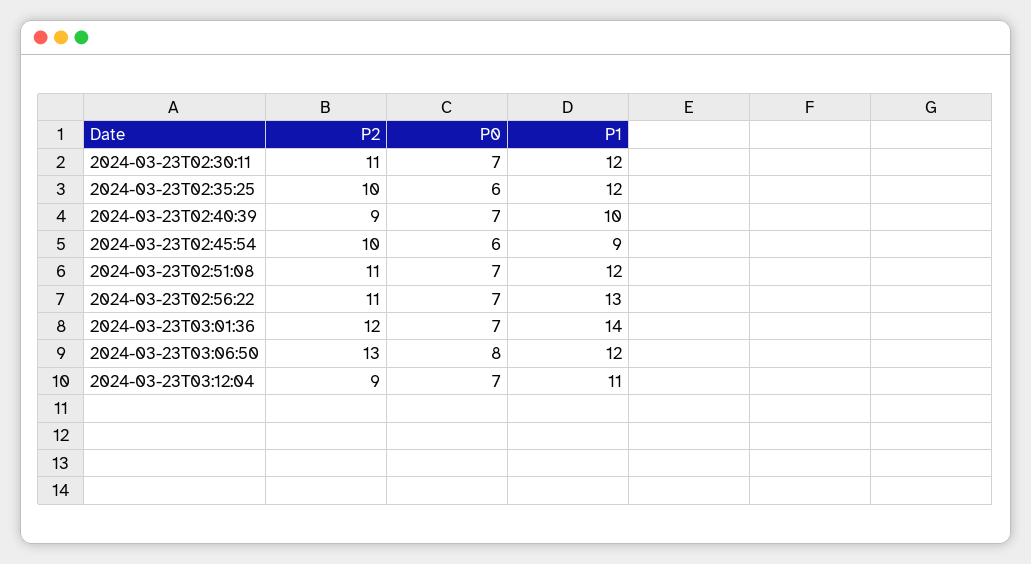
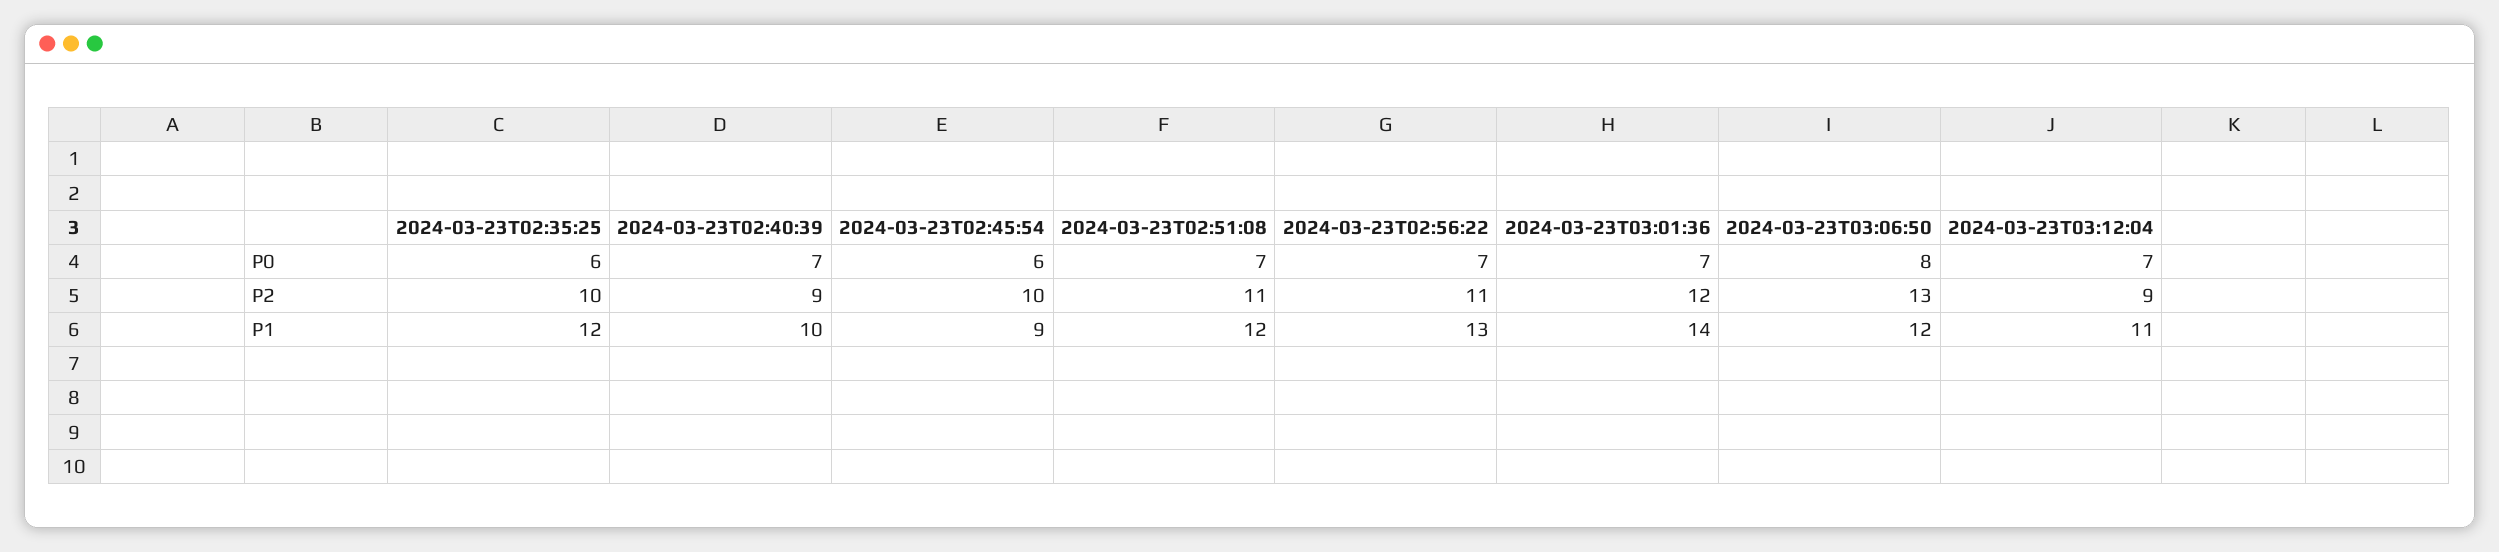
  {
    "P2": {
-     "2024-03-23T02:30:11": 11,
      "2024-03-23T02:35:25": 10,
      "2024-03-23T02:40:39": 9,
      "2024-03-23T02:45:54": 10,
      "2024-03-23T02:51:08": 11,
      "2024-03-23T02:56:22": 11,
      "2024-03-23T03:01:36": 12,
      "2024-03-23T03:06:50": 13,
      "2024-03-23T03:12:04": 9
    },
    "P0": {
-     "2024-03-23T02:30:11": 7,
      "2024-03-23T02:35:25": 6,
      "2024-03-23T02:40:39": 7,
      "2024-03-23T02:45:54": 6,
      "2024-03-23T02:51:08": 7,
      "2024-03-23T02:56:22": 7,
      "2024-03-23T03:01:36": 7,
      "2024-03-23T03:06:50": 8,
      "2024-03-23T03:12:04": 7
    },
    "P1": {
-     "2024-03-23T02:30:11": 12,
      "2024-03-23T02:35:25": 12,
      "2024-03-23T02:40:39": 10,
      "2024-03-23T02:45:54": 9,
      "2024-03-23T02:51:08": 12,
      "2024-03-23T02:56:22": 13,
      "2024-03-23T03:01:36": 14,
      "2024-03-23T03:06:50": 12,
      "2024-03-23T03:12:04": 11
    }
  }

